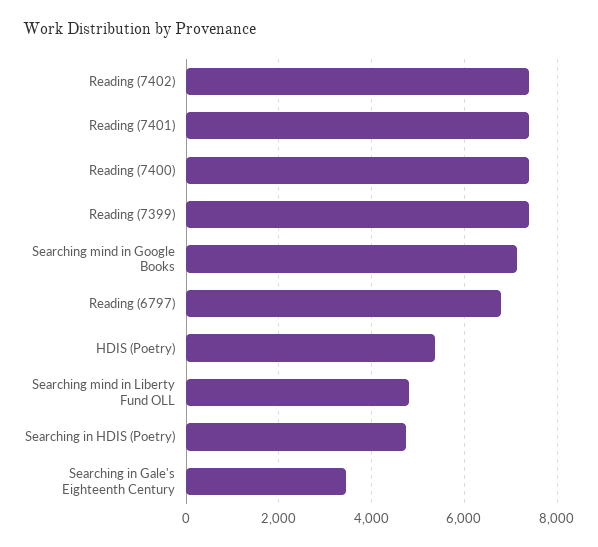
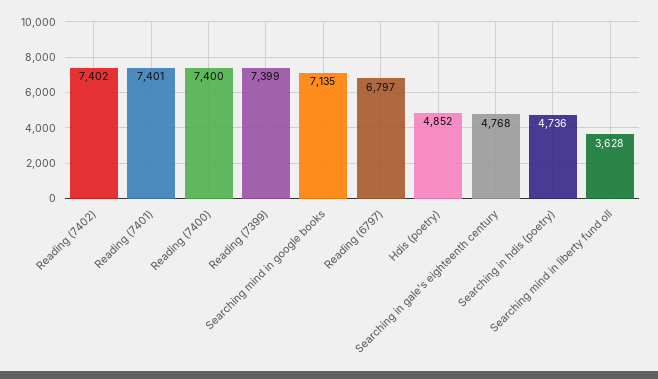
  {
    "Reading (7402)": 7402,
    "Reading (7401)": 7401,
    "Reading (7400)": 7400,
    "Reading (7399)": 7399,
    "Searching mind in Google Books": 7135,
    "Reading (6797)": 6797,
-   "HDIS (Poetry)": 5400,
+   "HDIS (Poetry)": 4852,
-   "Searching mind in Liberty Fund OLL": 4800,
+   "Searching mind in Liberty Fund OLL": 3628,
    "Searching in HDIS (Poetry)": 4736,
-   "Searching in Gale's Eighteenth Century": 3400
+   "Searching in Gale's Eighteenth Century": 4768
  }

